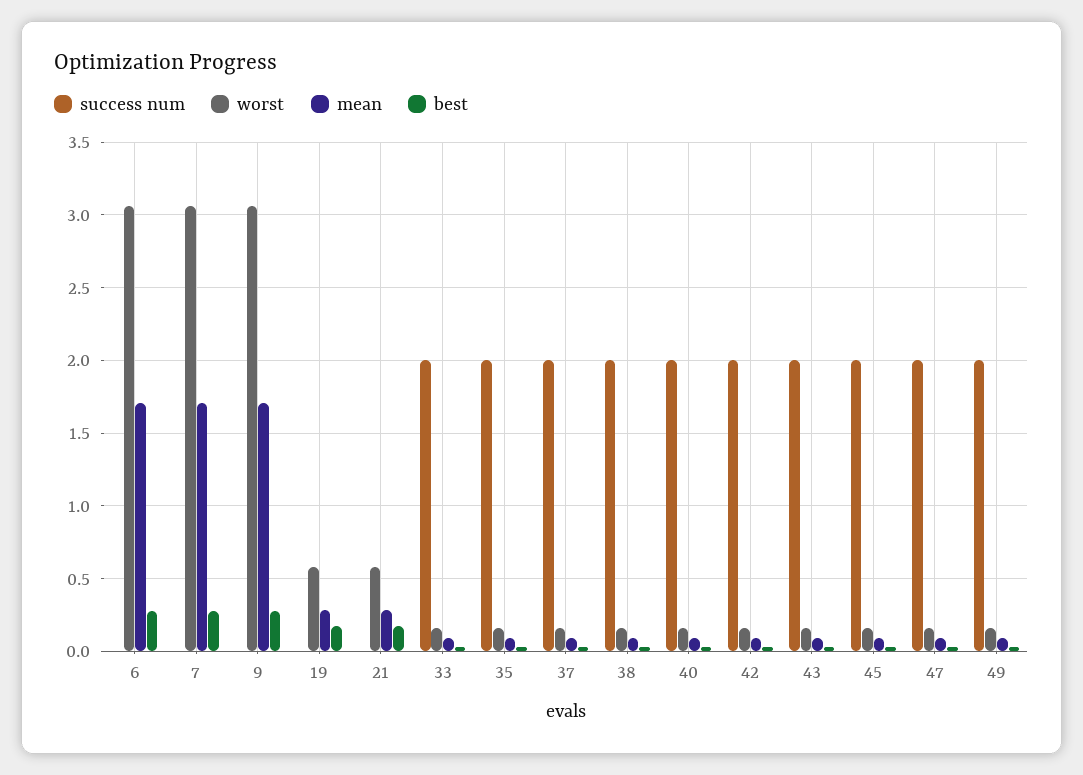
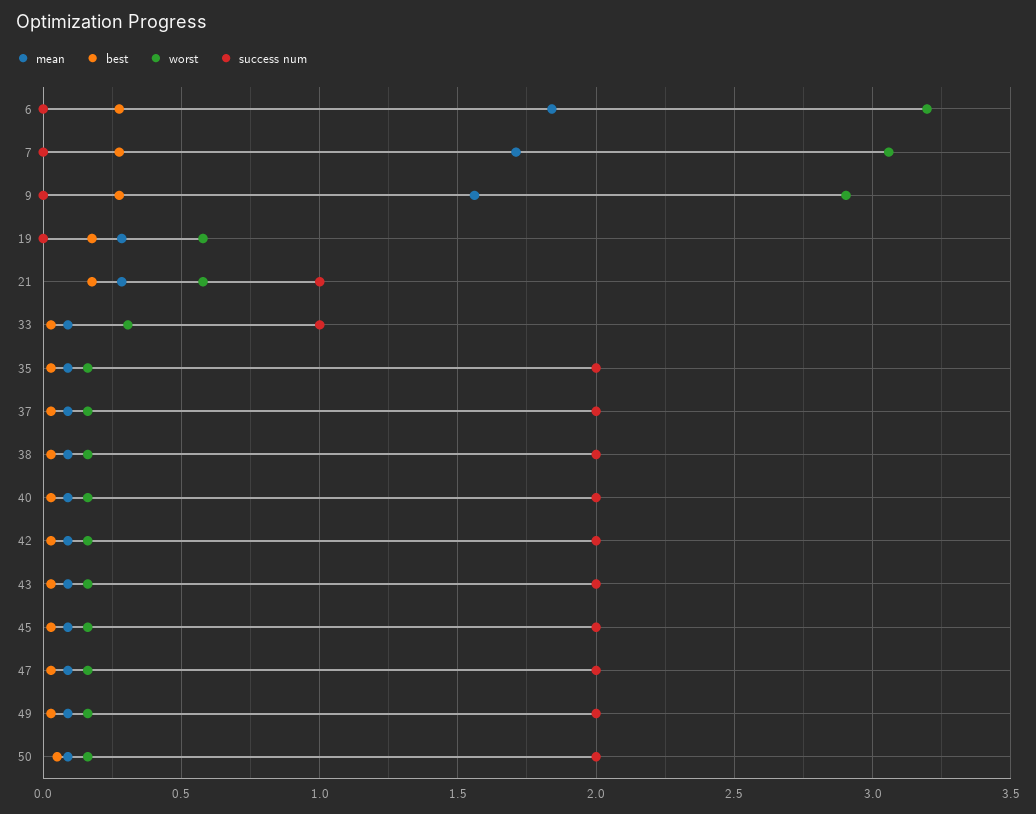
  {
    "success num": {
      "6": 0,
      "7": 0,
      "9": 0,
      "19": 0,
-     "21": 0,
+     "21": 1,
-     "33": 2,
+     "33": 1,
      "35": 2,
      "37": 2,
      "38": 2,
      "40": 2,
      "42": 2,
      "43": 2,
      "45": 2,
      "47": 2,
-     "49": 2
+     "49": 2,
+     "50": 2
    },
    "worst": {
-     "6": 3.05,
+     "6": 3.2,
      "7": 3.05,
-     "9": 3.05,
+     "9": 2.9,
      "19": 0.6,
      "21": 0.6,
-     "33": 0.15,
+     "33": 0.3,
      "35": 0.15,
      "37": 0.15,
      "38": 0.15,
      "40": 0.15,
      "42": 0.15,
      "43": 0.15,
      "45": 0.15,
      "47": 0.15,
-     "49": 0.15
+     "49": 0.15,
+     "50": 0.15
    },
    "mean": {
-     "6": 1.7,
+     "6": 1.85,
      "7": 1.7,
-     "9": 1.7,
+     "9": 1.55,
      "19": 0.3,
      "21": 0.3,
      "33": 0.1,
      "35": 0.1,
      "37": 0.1,
      "38": 0.1,
      "40": 0.1,
      "42": 0.1,
      "43": 0.1,
      "45": 0.1,
      "47": 0.1,
-     "49": 0.1
+     "49": 0.1,
+     "50": 0.1
    },
    "best": {
      "6": 0.3,
      "7": 0.3,
      "9": 0.3,
      "19": 0.2,
      "21": 0.2,
      "33": 0.05,
      "35": 0.05,
      "37": 0.05,
      "38": 0.05,
      "40": 0.05,
      "42": 0.05,
      "43": 0.05,
      "45": 0.05,
      "47": 0.05,
-     "49": 0.05
+     "49": 0.05,
+     "50": 0.05
    }
  }

